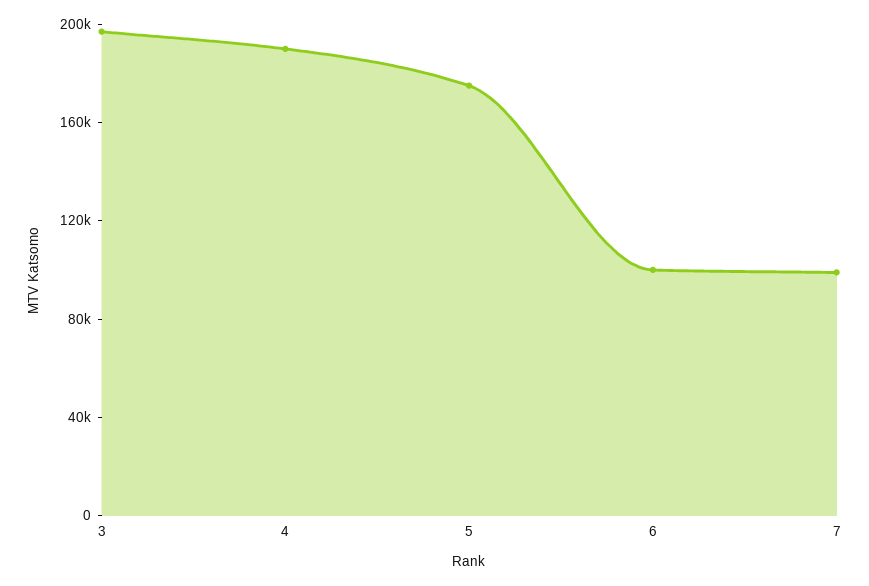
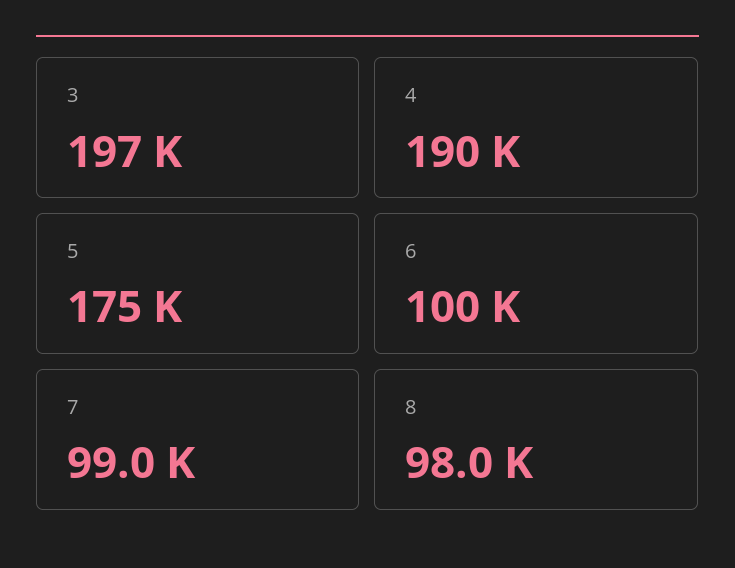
  {
    "3": 197000,
    "4": 190000,
    "5": 175000,
    "6": 100000,
-   "7": 99000
+   "7": 99000,
+   "8": 98000
  }

